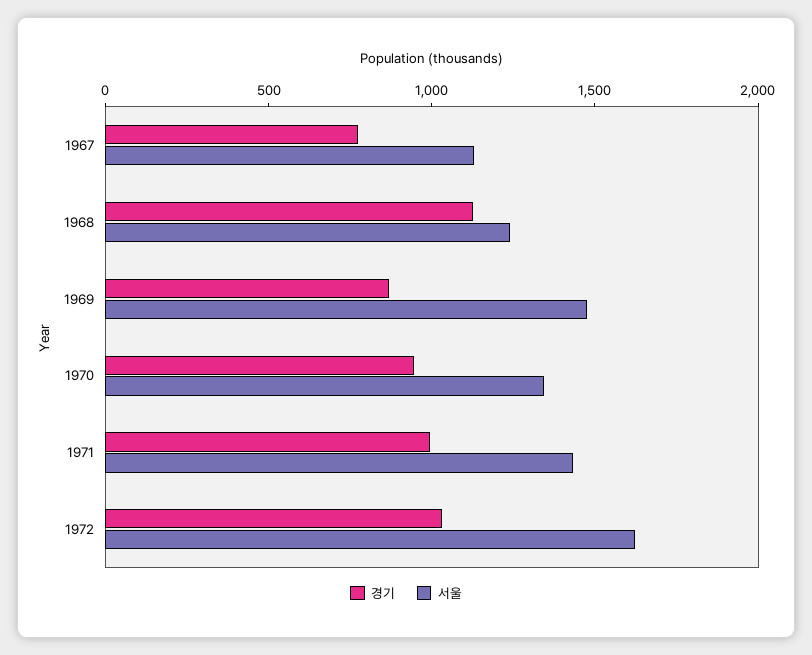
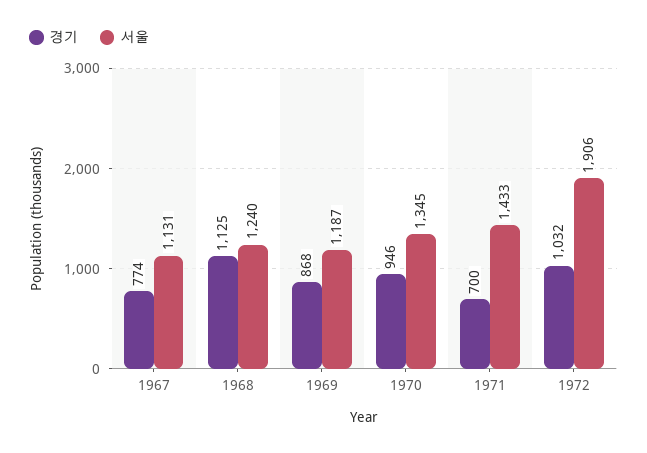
  {
    "경기": {
      "1967": 774,
      "1968": 1125,
      "1969": 868,
      "1970": 946,
-     "1971": 1000,
+     "1971": 700,
      "1972": 1032
    },
    "서울": {
      "1967": 1131,
      "1968": 1240,
-     "1969": 1500,
+     "1969": 1187,
      "1970": 1345,
      "1971": 1433,
-     "1972": 1600
+     "1972": 1906
    }
  }

